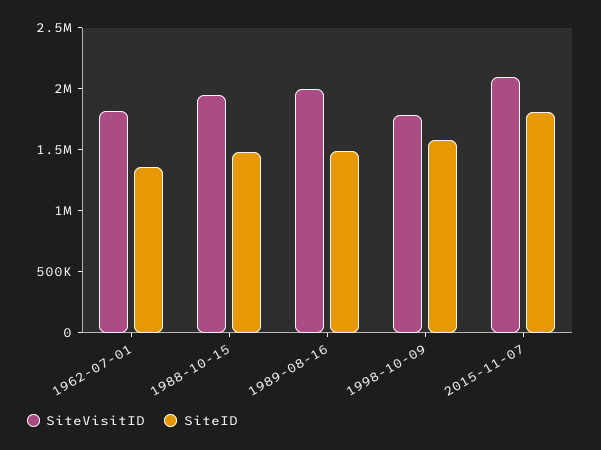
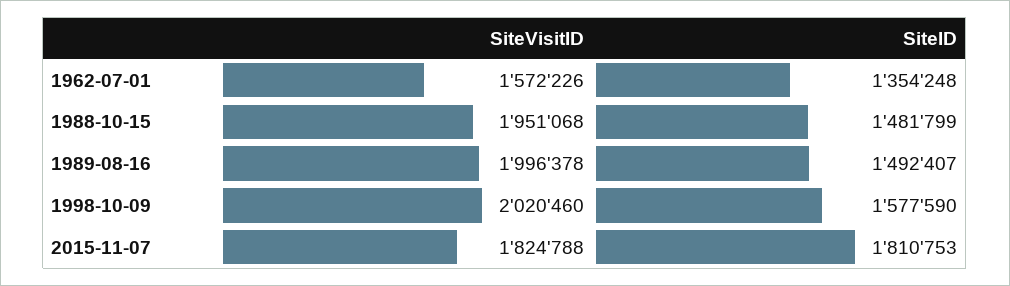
  {
    "SiteVisitID": {
-     "1962-07-01": 1800000,
+     "1962-07-01": 1572226,
      "1988-10-15": 1951068,
      "1989-08-16": 1996378,
-     "1998-10-09": 1800000,
+     "1998-10-09": 2020460,
-     "2015-11-07": 2100000
+     "2015-11-07": 1824788
    },
    "SiteID": {
      "1962-07-01": 1354248,
      "1988-10-15": 1481799,
      "1989-08-16": 1492407,
      "1998-10-09": 1577590,
      "2015-11-07": 1810753
    }
  }

